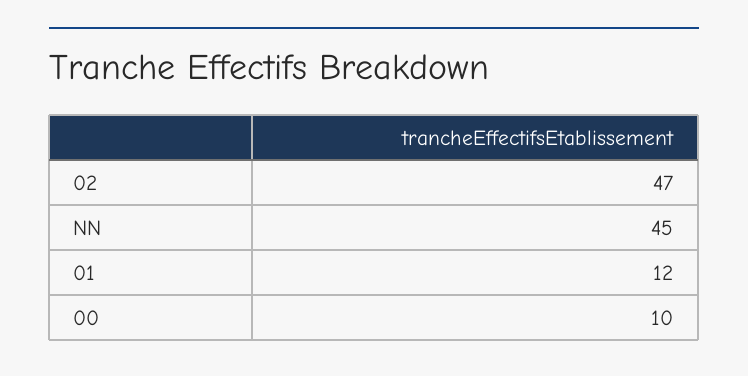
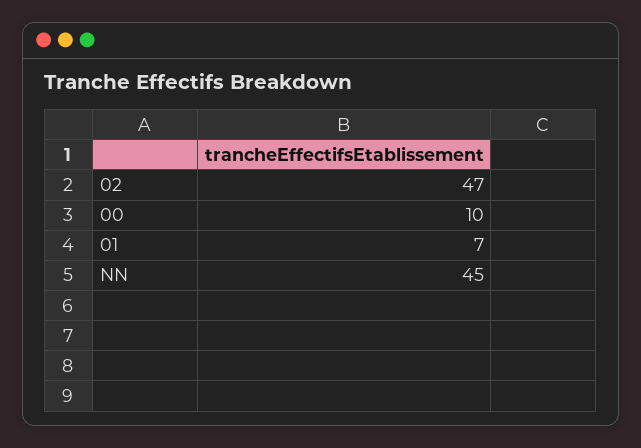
  {
    "02": 47,
    "NN": 45,
-   "01": 12,
+   "01": 7,
    "00": 10
  }

